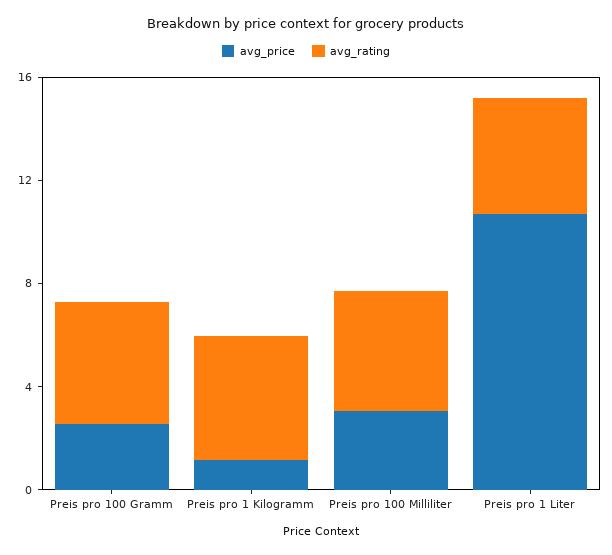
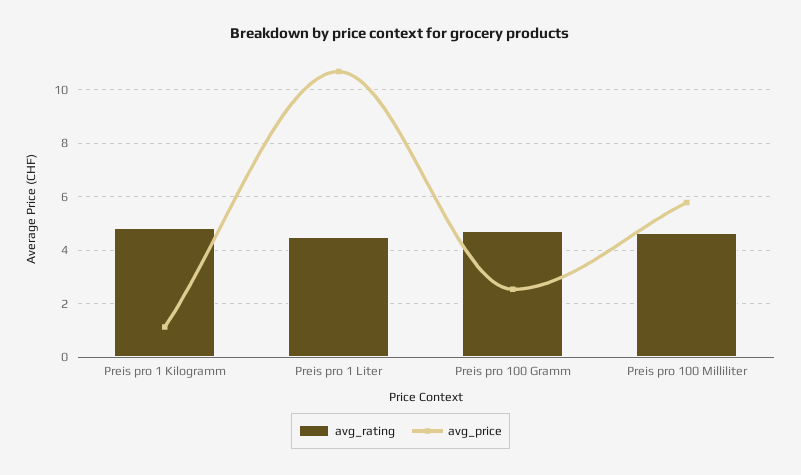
  {
    "avg_price": {
      "Preis pro 100 Gramm": 2.5,
      "Preis pro 1 Kilogramm": 1.25,
-     "Preis pro 100 Milliliter": 3,
+     "Preis pro 100 Milliliter": 5.75,
      "Preis pro 1 Liter": 10.75
    },
    "avg_rating": {
      "Preis pro 100 Gramm": 4.75,
      "Preis pro 1 Kilogramm": 4.75,
      "Preis pro 100 Milliliter": 4.75,
      "Preis pro 1 Liter": 4.5
    }
  }

